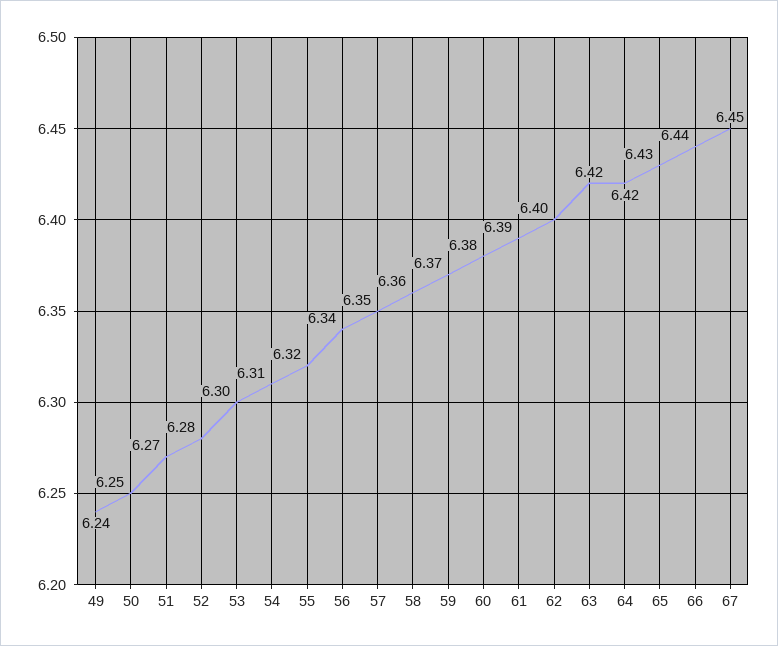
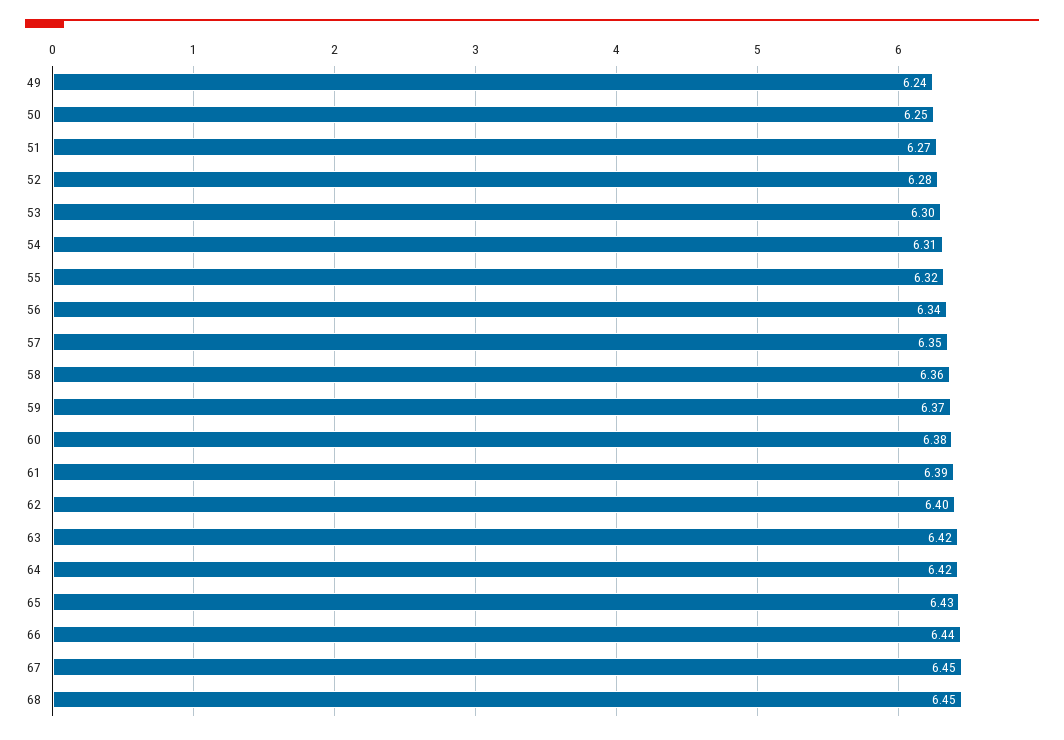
  {
    "49": 6.24,
    "50": 6.25,
    "51": 6.27,
    "52": 6.28,
    "53": 6.3,
    "54": 6.31,
    "55": 6.32,
    "56": 6.34,
    "57": 6.35,
    "58": 6.36,
    "59": 6.37,
    "60": 6.38,
    "61": 6.39,
    "62": 6.4,
    "63": 6.42,
    "64": 6.42,
    "65": 6.43,
    "66": 6.44,
-   "67": 6.45
+   "67": 6.45,
+   "68": 6.45
  }

